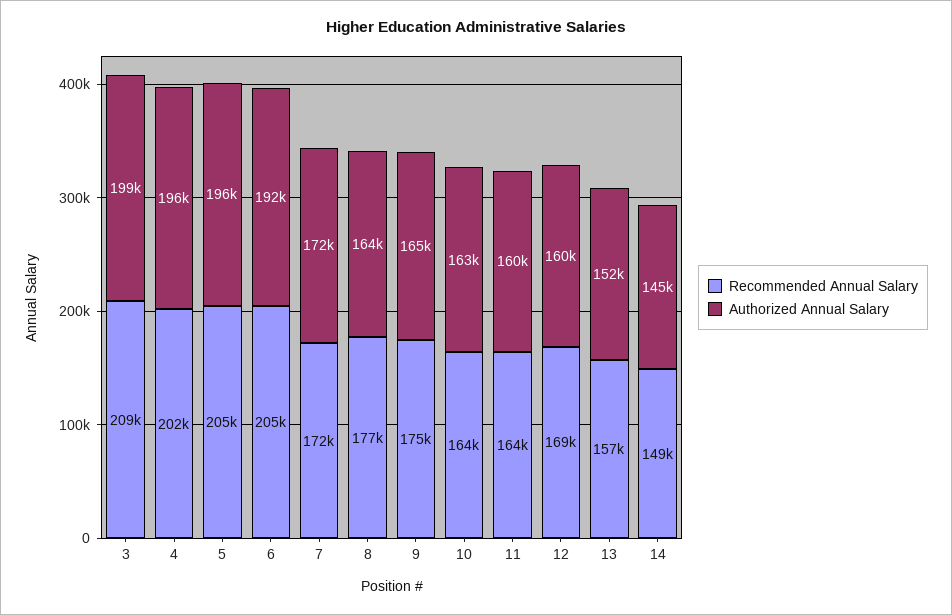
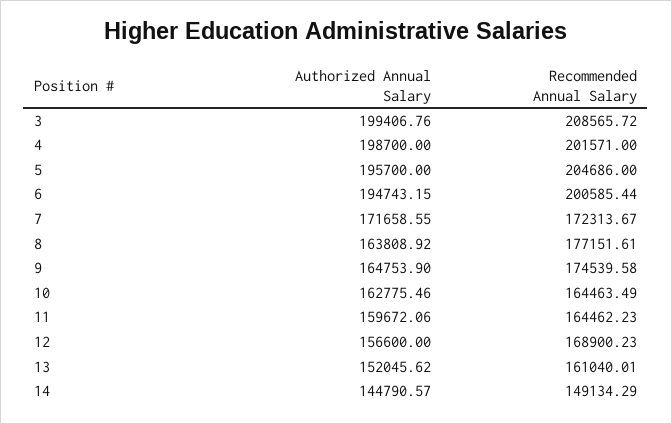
  {
    "Recommended Annual Salary": {
      "3": 208565.72,
      "4": 201571,
      "5": 204686,
-     "6": 205000,
+     "6": 200585.44,
      "7": 172313.67,
      "8": 177151.61,
      "9": 174539.58,
      "10": 164463.49,
      "11": 164462.23,
      "12": 168900.23,
-     "13": 157000,
+     "13": 161040.01,
      "14": 149134.29
    },
    "Authorized Annual Salary": {
      "3": 199406.76,
-     "4": 196000,
+     "4": 198700,
      "5": 195700,
-     "6": 192000,
+     "6": 194743.15,
      "7": 171658.55,
      "8": 163808.92,
      "9": 164753.9,
      "10": 162775.46,
      "11": 159672.06,
-     "12": 160000,
+     "12": 156600,
      "13": 152045.62,
      "14": 144790.57
    }
  }

